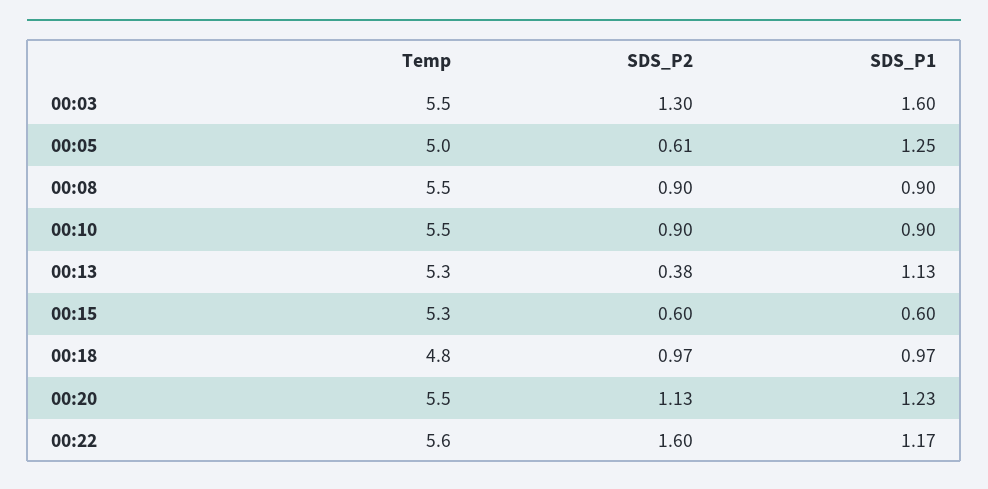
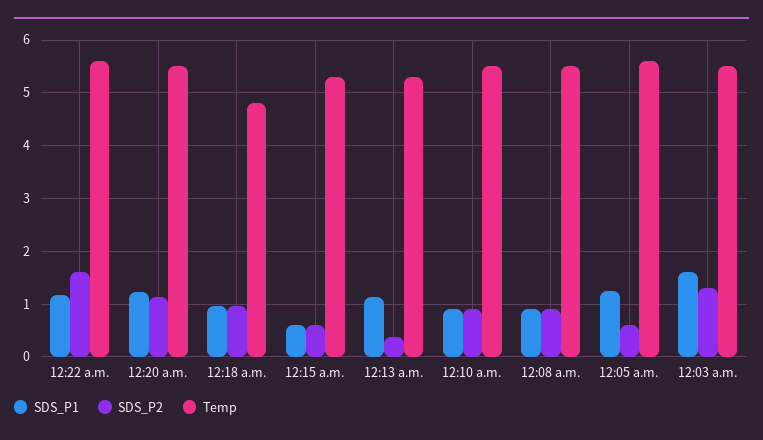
  {
    "Temp": {
      "00:03": 5.5,
-     "00:05": 5,
+     "00:05": 5.6,
      "00:08": 5.5,
      "00:10": 5.5,
      "00:13": 5.3,
      "00:15": 5.3,
      "00:18": 4.8,
      "00:20": 5.5,
      "00:22": 5.6
    },
    "SDS_P2": {
      "00:03": 1.3,
      "00:05": 0.61,
      "00:08": 0.9,
      "00:10": 0.9,
      "00:13": 0.38,
      "00:15": 0.6,
      "00:18": 0.97,
      "00:20": 1.13,
      "00:22": 1.6
    },
    "SDS_P1": {
      "00:03": 1.6,
      "00:05": 1.25,
      "00:08": 0.9,
      "00:10": 0.9,
      "00:13": 1.13,
      "00:15": 0.6,
      "00:18": 0.97,
      "00:20": 1.23,
      "00:22": 1.17
    }
  }

